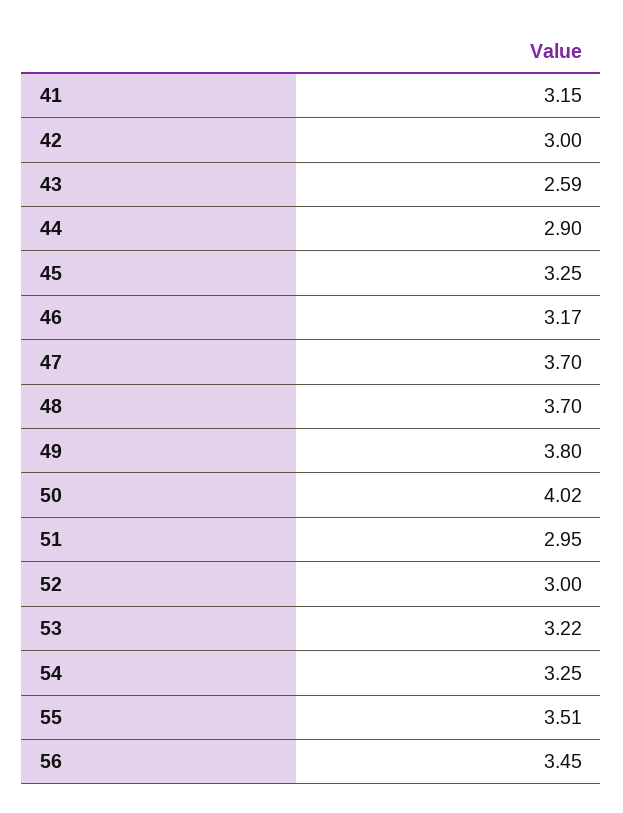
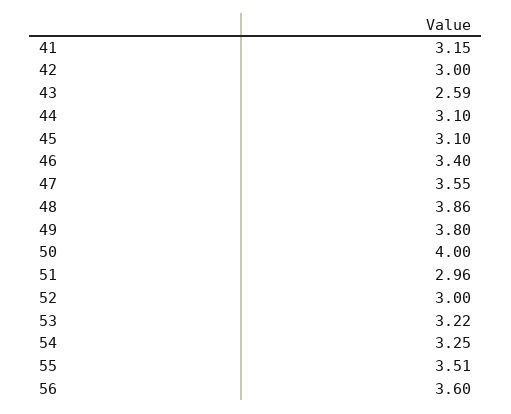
  {
    "41": 3.15,
    "42": 3,
    "43": 2.59,
-   "44": 2.9,
+   "44": 3.1,
-   "45": 3.25,
+   "45": 3.1,
-   "46": 3.17,
+   "46": 3.4,
-   "47": 3.7,
+   "47": 3.55,
-   "48": 3.7,
+   "48": 3.86,
    "49": 3.8,
-   "50": 4.02,
+   "50": 4,
-   "51": 2.95,
+   "51": 2.96,
    "52": 3,
    "53": 3.22,
    "54": 3.25,
    "55": 3.51,
-   "56": 3.45
+   "56": 3.6
  }

